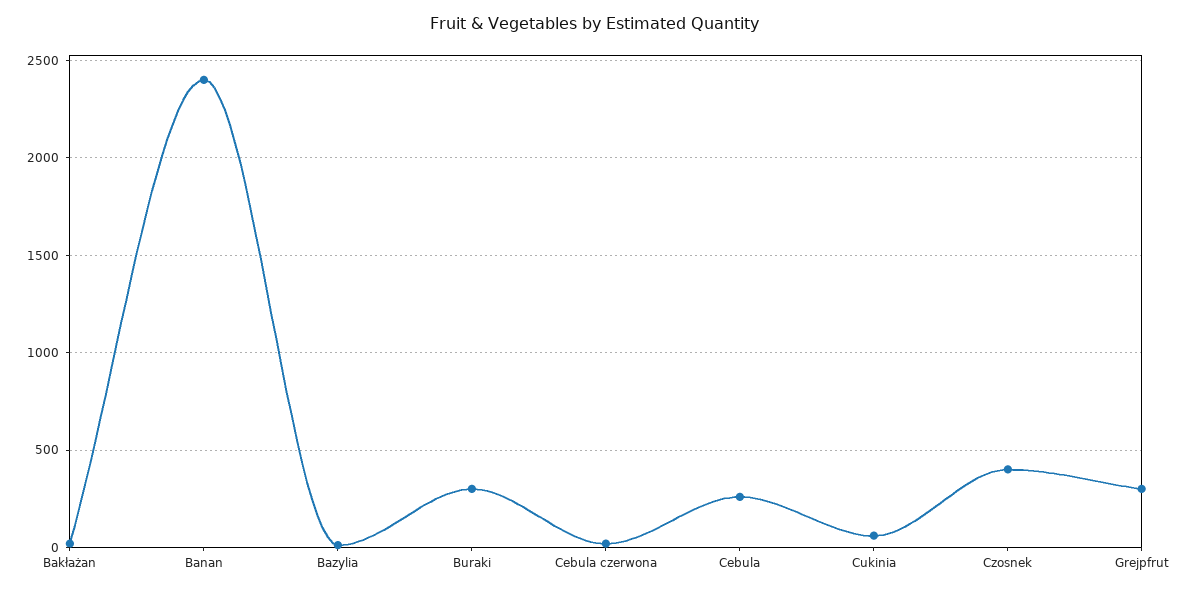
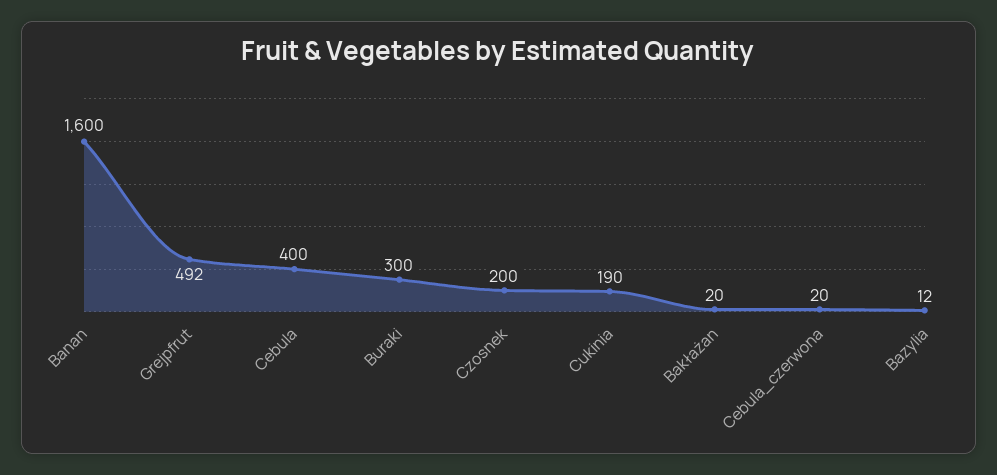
  {
    "Bakłażan": 20,
-   "Banan": 2400,
+   "Banan": 1600,
    "Bazylia": 12,
    "Buraki": 300,
    "Cebula czerwona": 20,
-   "Cebula": 250,
+   "Cebula": 400,
-   "Cukinia": 50,
+   "Cukinia": 190,
-   "Czosnek": 400,
+   "Czosnek": 200,
-   "Grejpfrut": 300
+   "Grejpfrut": 492
  }

